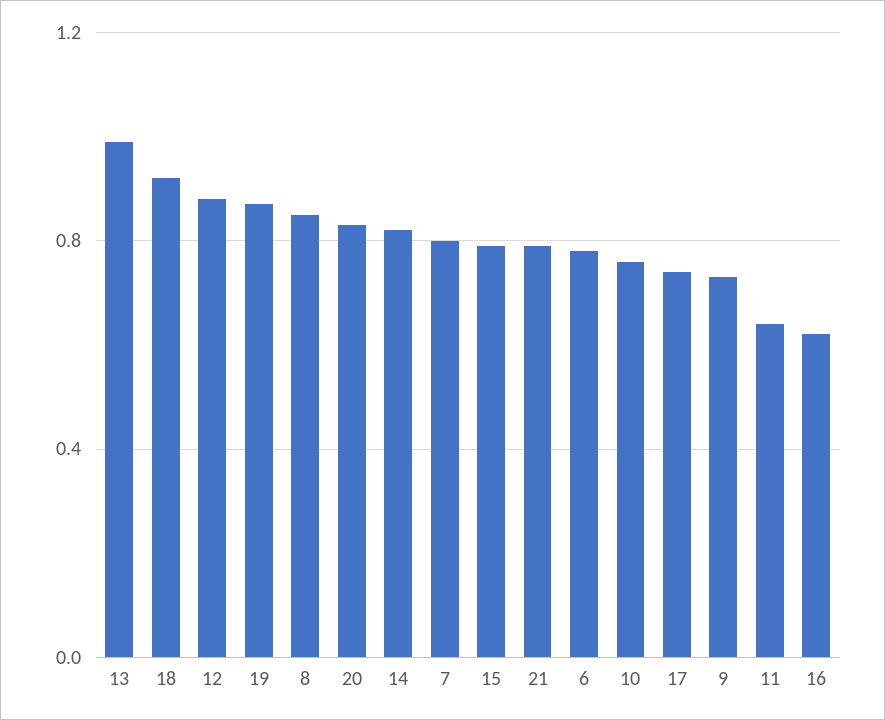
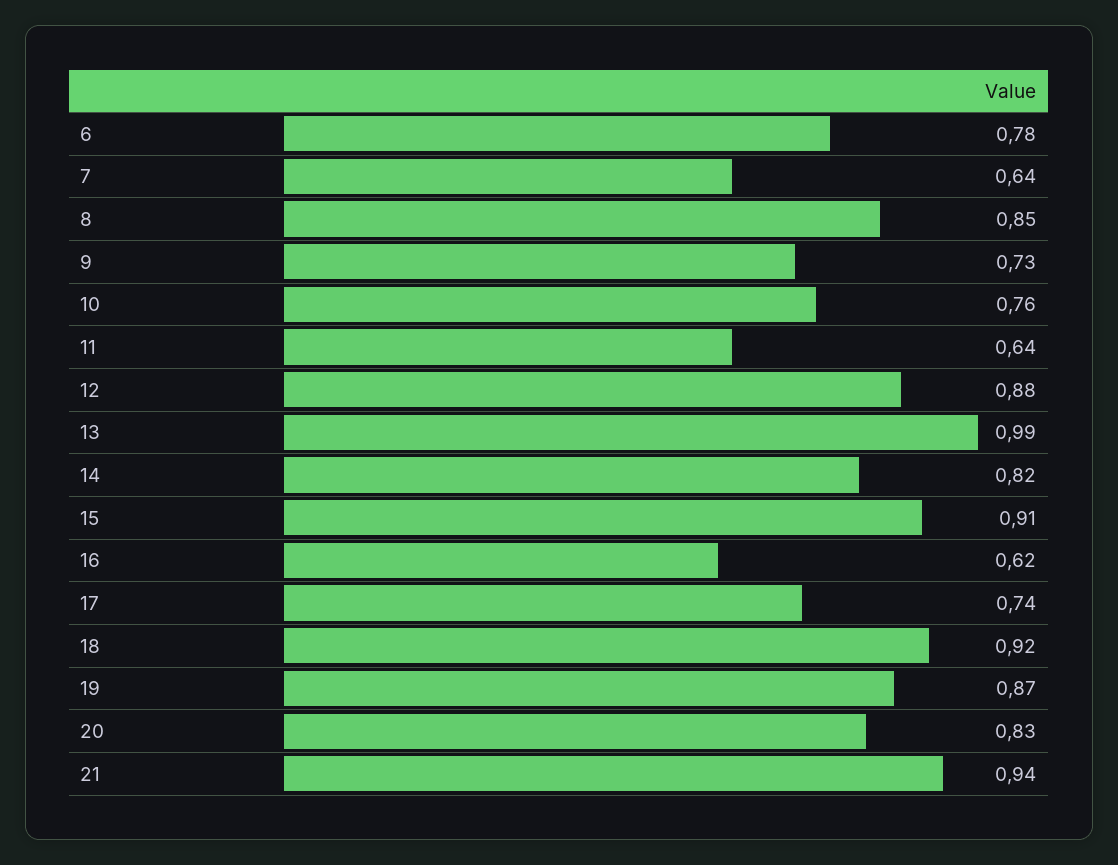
  {
    "13": 0.99,
    "18": 0.92,
    "12": 0.88,
    "19": 0.87,
    "8": 0.85,
    "20": 0.83,
    "14": 0.82,
-   "7": 0.8,
+   "7": 0.64,
-   "15": 0.8,
+   "15": 0.91,
-   "21": 0.8,
+   "21": 0.94,
    "6": 0.78,
    "10": 0.76,
    "17": 0.74,
    "9": 0.73,
    "11": 0.64,
    "16": 0.62
  }

